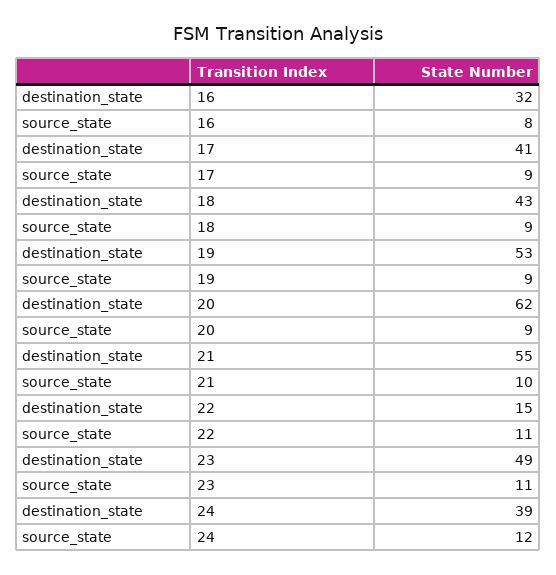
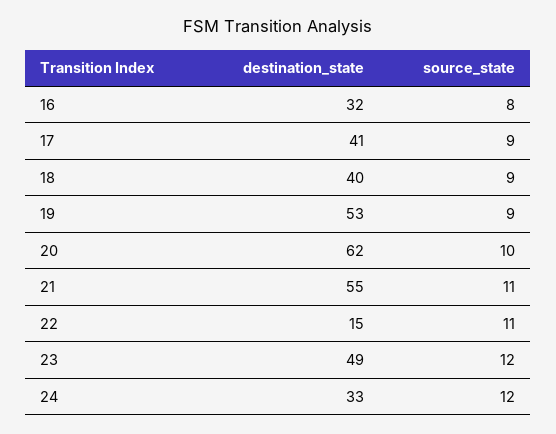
  {
    "destination_state": {
      "16": 32,
      "17": 41,
-     "18": 43,
+     "18": 40,
      "19": 53,
      "20": 62,
      "21": 55,
      "22": 15,
      "23": 49,
-     "24": 39
+     "24": 33
    },
    "source_state": {
      "16": 8,
      "17": 9,
      "18": 9,
      "19": 9,
-     "20": 9,
+     "20": 10,
-     "21": 10,
+     "21": 11,
      "22": 11,
-     "23": 11,
+     "23": 12,
      "24": 12
    }
  }

